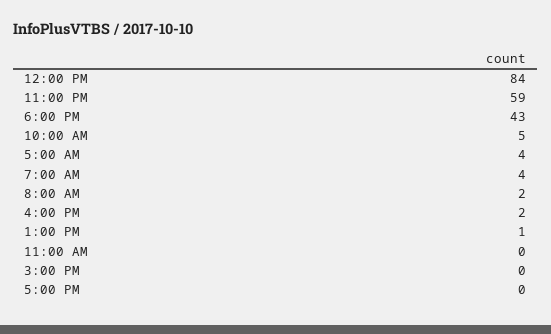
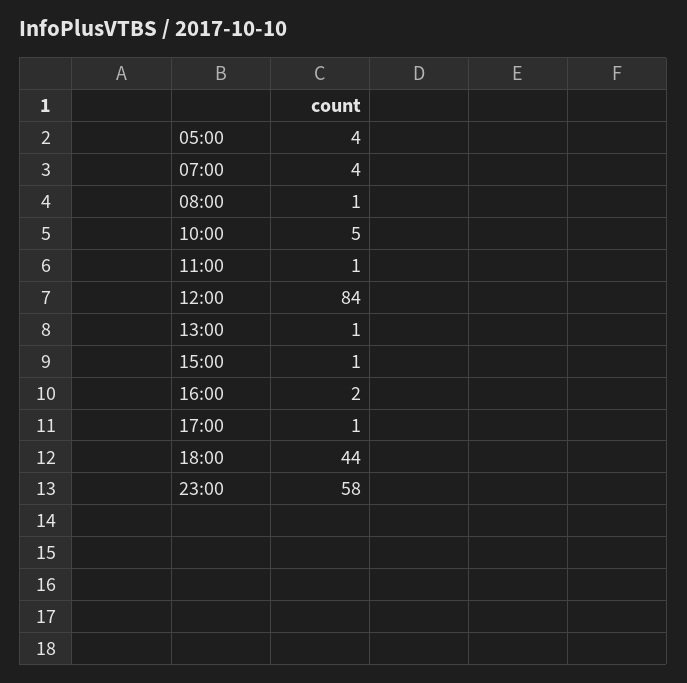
  {
    "12:00 PM": 84,
-   "11:00 PM": 59,
+   "11:00 PM": 58,
-   "6:00 PM": 43,
+   "6:00 PM": 44,
    "10:00 AM": 5,
    "5:00 AM": 4,
    "7:00 AM": 4,
-   "8:00 AM": 2,
+   "8:00 AM": 1,
    "4:00 PM": 2,
    "1:00 PM": 1,
-   "11:00 AM": 0,
+   "11:00 AM": 1,
-   "3:00 PM": 0,
+   "3:00 PM": 1,
-   "5:00 PM": 0
+   "5:00 PM": 1
  }

